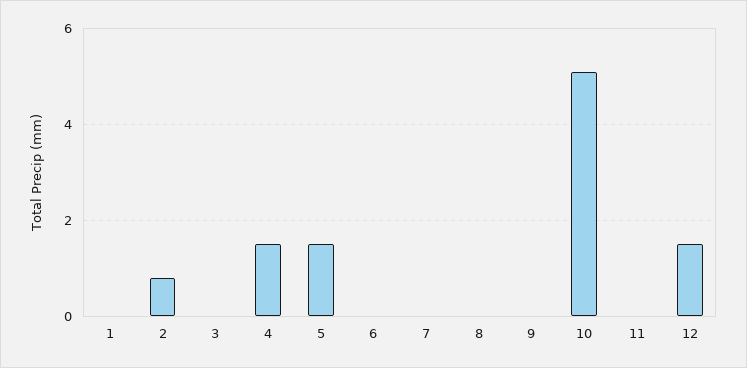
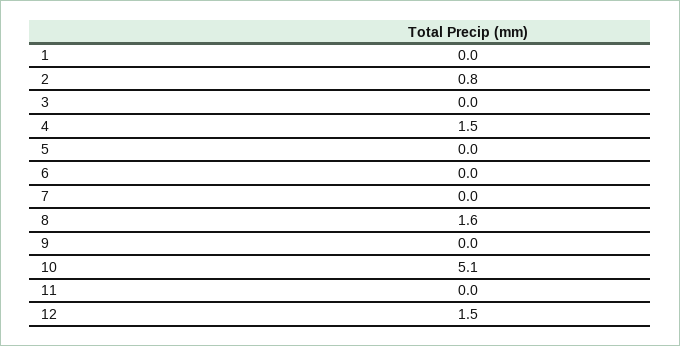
  {
    "1": 0,
    "2": 0.8,
    "3": 0,
    "4": 1.5,
-   "5": 1.5,
+   "5": 0,
    "6": 0,
    "7": 0,
-   "8": 0,
+   "8": 1.6,
    "9": 0,
    "10": 5.1,
    "11": 0,
    "12": 1.5
  }

